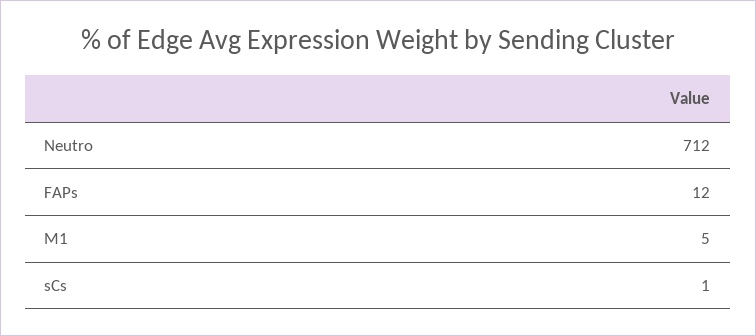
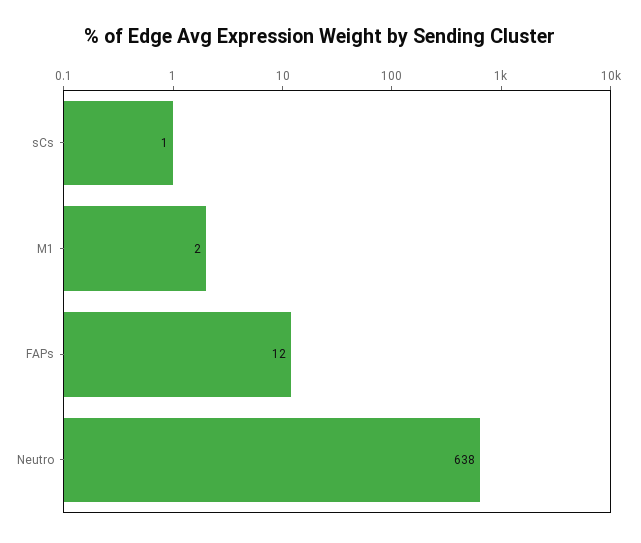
  {
-   "Neutro": 712,
+   "Neutro": 638,
    "FAPs": 12,
-   "M1": 5,
+   "M1": 2,
    "sCs": 1
  }

